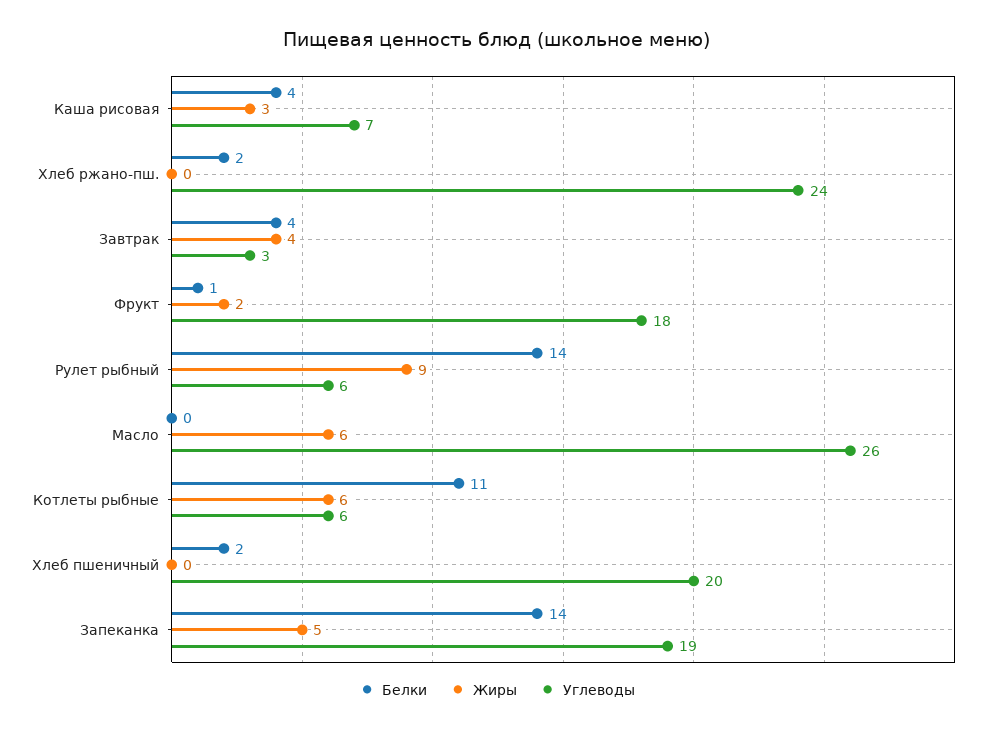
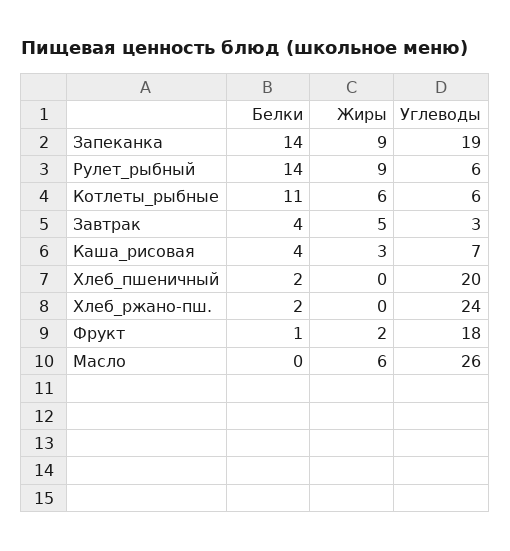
  {
    "Белки": {
      "Каша рисовая": 4,
      "Хлеб ржано-пш.": 2,
      "Завтрак": 4,
      "Фрукт": 1,
      "Рулет рыбный": 14,
      "Масло": 0,
      "Котлеты рыбные": 11,
      "Хлеб пшеничный": 2,
      "Запеканка": 14
    },
    "Жиры": {
      "Каша рисовая": 3,
      "Хлеб ржано-пш.": 0,
-     "Завтрак": 4,
+     "Завтрак": 5,
      "Фрукт": 2,
      "Рулет рыбный": 9,
      "Масло": 6,
      "Котлеты рыбные": 6,
      "Хлеб пшеничный": 0,
-     "Запеканка": 5
+     "Запеканка": 9
    },
    "Углеводы": {
      "Каша рисовая": 7,
      "Хлеб ржано-пш.": 24,
      "Завтрак": 3,
      "Фрукт": 18,
      "Рулет рыбный": 6,
      "Масло": 26,
      "Котлеты рыбные": 6,
      "Хлеб пшеничный": 20,
      "Запеканка": 19
    }
  }

